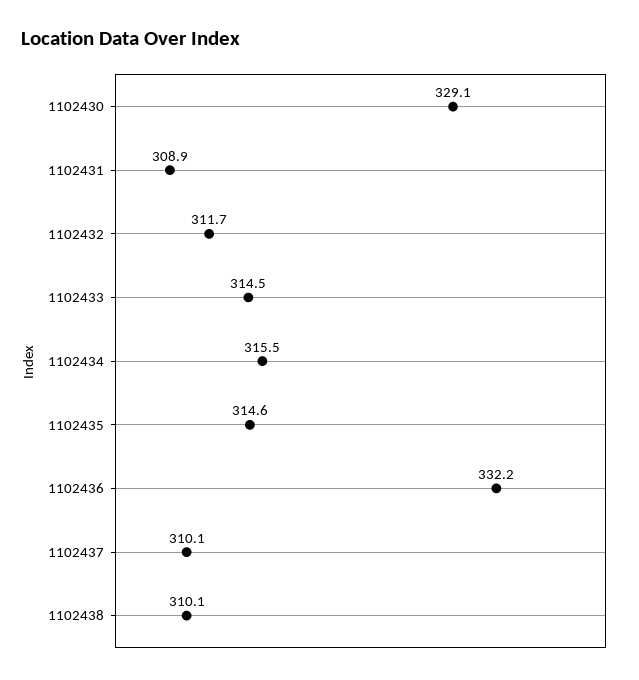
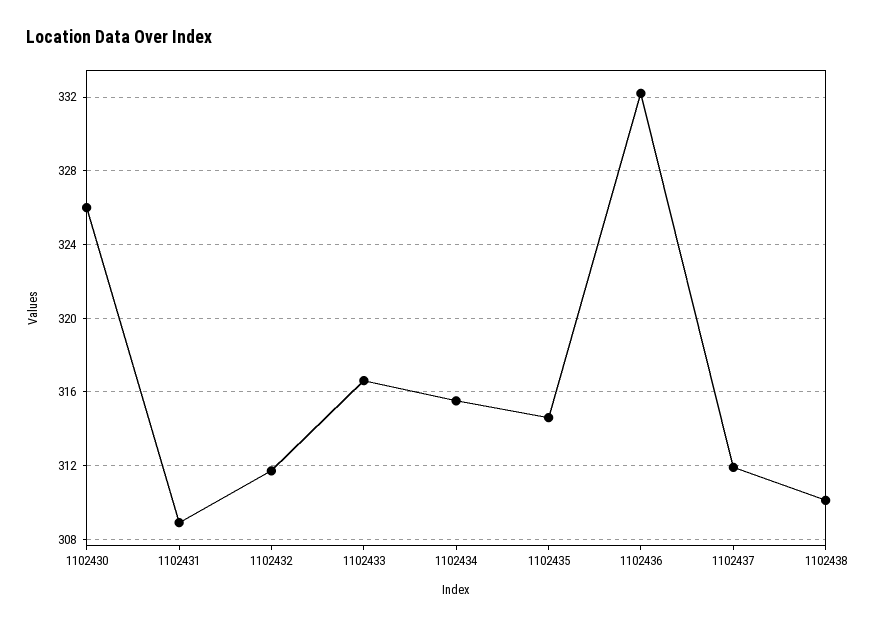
  {
-   "1102430": 329.1,
+   "1102430": 326,
    "1102431": 308.9,
    "1102432": 311.7,
-   "1102433": 314.5,
+   "1102433": 316.5,
    "1102434": 315.5,
    "1102435": 314.6,
    "1102436": 332.2,
-   "1102437": 310.1,
+   "1102437": 312,
    "1102438": 310.1
  }

